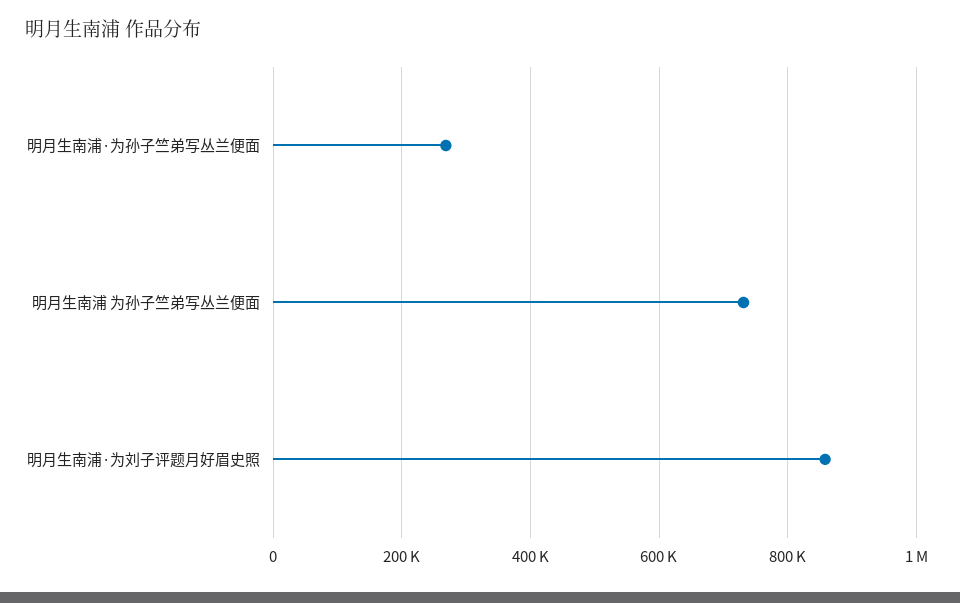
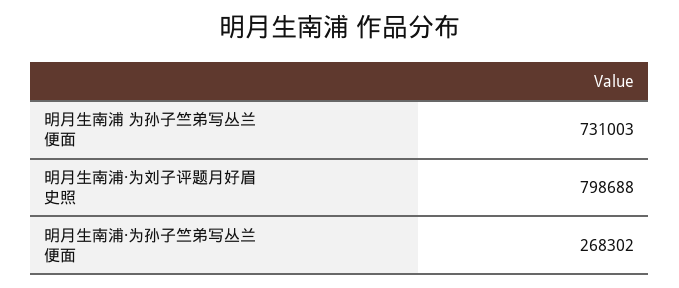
  {
    "明月生南浦·为孙子竺弟写丛兰便面": 268302,
    "明月生南浦 为孙子竺弟写丛兰便面": 731003,
-   "明月生南浦·为刘子评题月好眉史照": 860000
+   "明月生南浦·为刘子评题月好眉史照": 798688
  }

